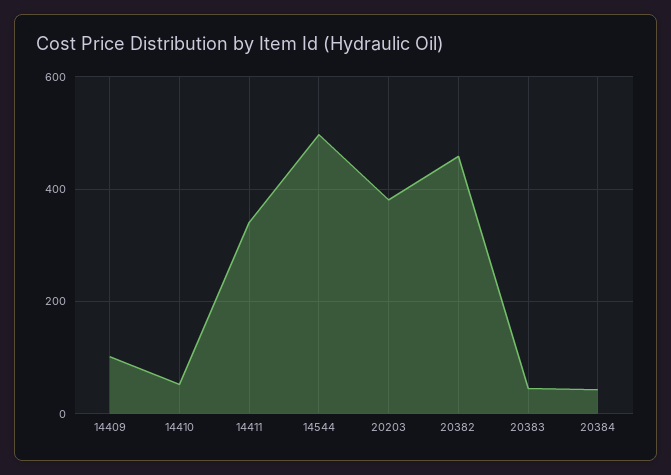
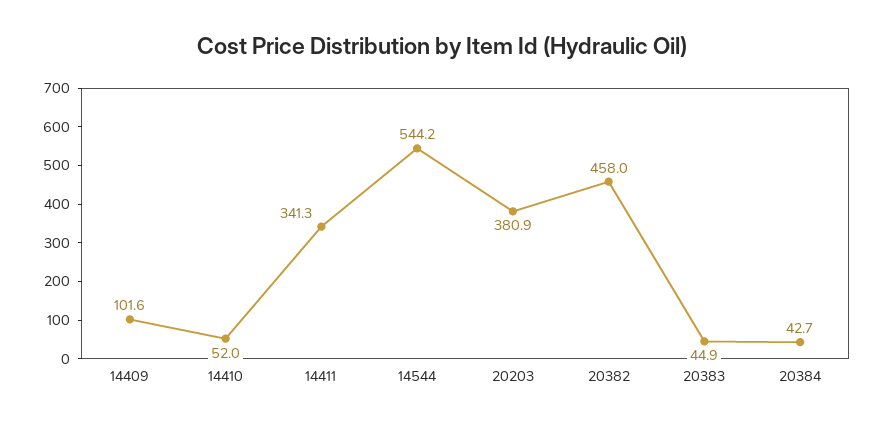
  {
    "14409": 101.6,
    "14410": 52,
    "14411": 341.3,
-   "14544": 500,
+   "14544": 544.2,
    "20203": 380.9,
    "20382": 458,
    "20383": 44.9,
    "20384": 42.7
  }

